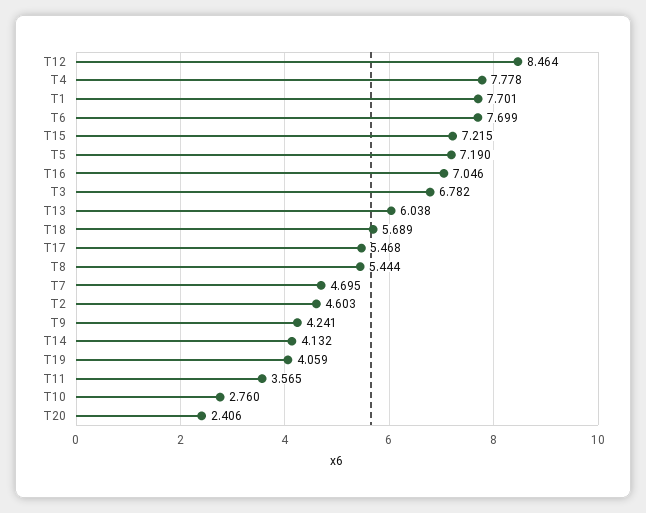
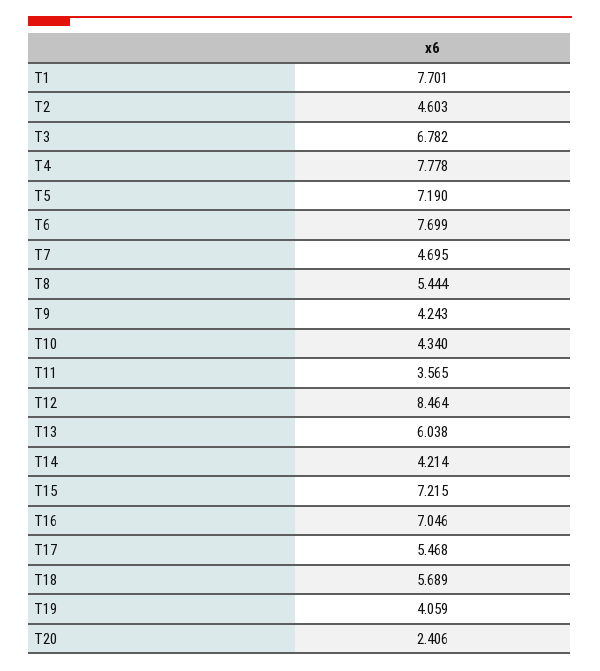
  {
    "T12": 8.464,
    "T4": 7.778,
    "T1": 7.701,
    "T6": 7.699,
    "T15": 7.215,
    "T5": 7.19,
    "T16": 7.046,
    "T3": 6.782,
    "T13": 6.038,
    "T18": 5.689,
    "T17": 5.468,
    "T8": 5.444,
    "T7": 4.695,
    "T2": 4.603,
-   "T9": 4.241,
+   "T9": 4.243,
-   "T14": 4.132,
+   "T14": 4.214,
    "T19": 4.059,
    "T11": 3.565,
-   "T10": 2.76,
+   "T10": 4.34,
    "T20": 2.406
  }

